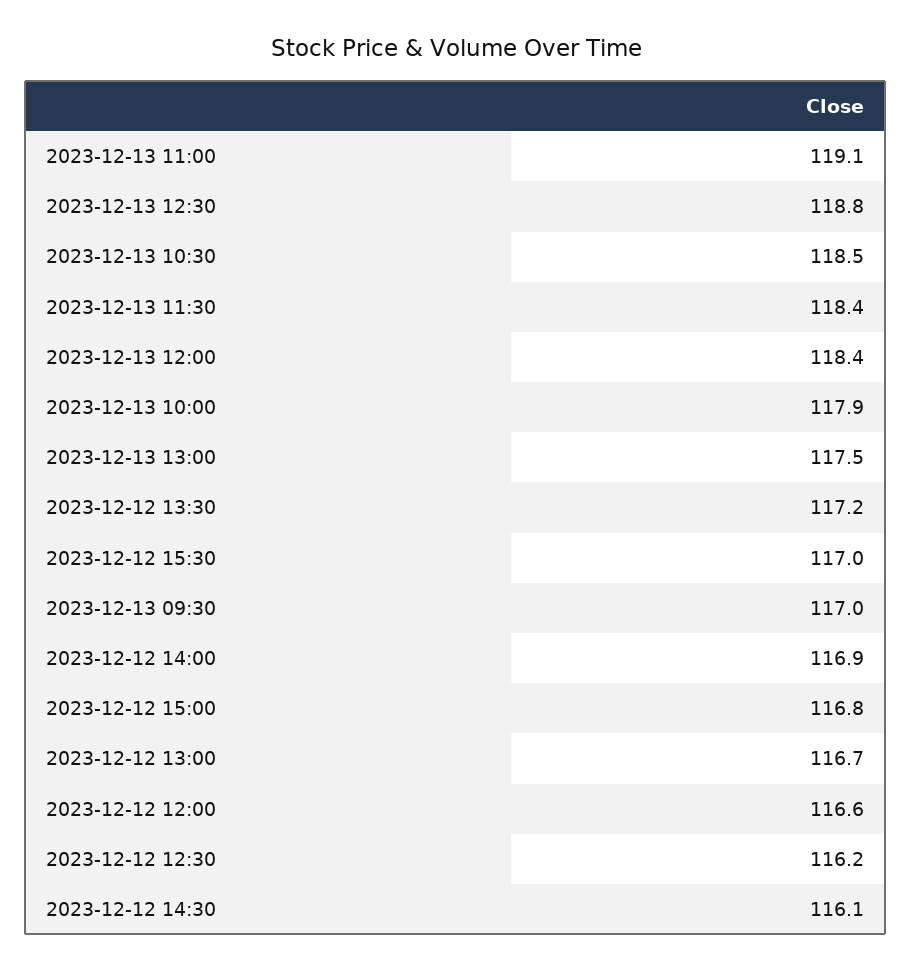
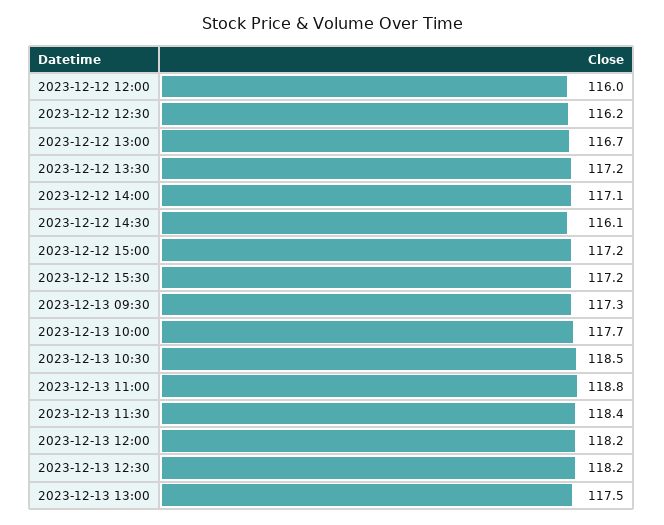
  {
-   "2023-12-13 11:00": 119.1,
+   "2023-12-13 11:00": 118.8,
-   "2023-12-13 12:30": 118.8,
+   "2023-12-13 12:30": 118.2,
    "2023-12-13 10:30": 118.5,
    "2023-12-13 11:30": 118.4,
-   "2023-12-13 12:00": 118.4,
+   "2023-12-13 12:00": 118.2,
-   "2023-12-13 10:00": 117.9,
+   "2023-12-13 10:00": 117.7,
    "2023-12-13 13:00": 117.5,
    "2023-12-12 13:30": 117.2,
-   "2023-12-12 15:30": 117,
+   "2023-12-12 15:30": 117.2,
-   "2023-12-13 09:30": 117,
+   "2023-12-13 09:30": 117.3,
-   "2023-12-12 14:00": 116.9,
+   "2023-12-12 14:00": 117.1,
-   "2023-12-12 15:00": 116.8,
+   "2023-12-12 15:00": 117.2,
    "2023-12-12 13:00": 116.7,
-   "2023-12-12 12:00": 116.6,
+   "2023-12-12 12:00": 116,
    "2023-12-12 12:30": 116.2,
    "2023-12-12 14:30": 116.1
  }

